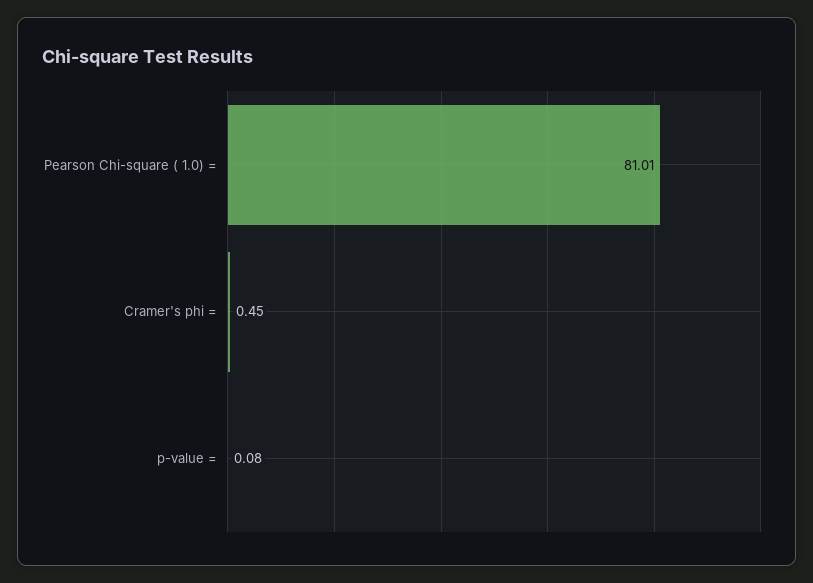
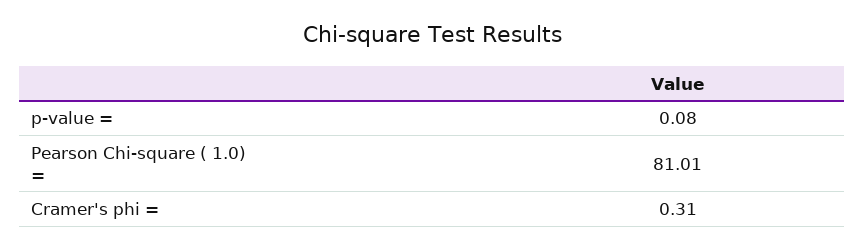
  {
    "Pearson Chi-square ( 1.0) =": 81.01,
-   "Cramer's phi =": 0.45,
+   "Cramer's phi =": 0.31,
    "p-value =": 0.08
  }

